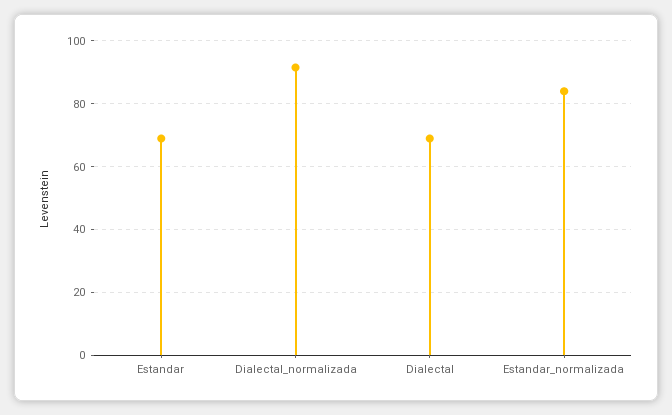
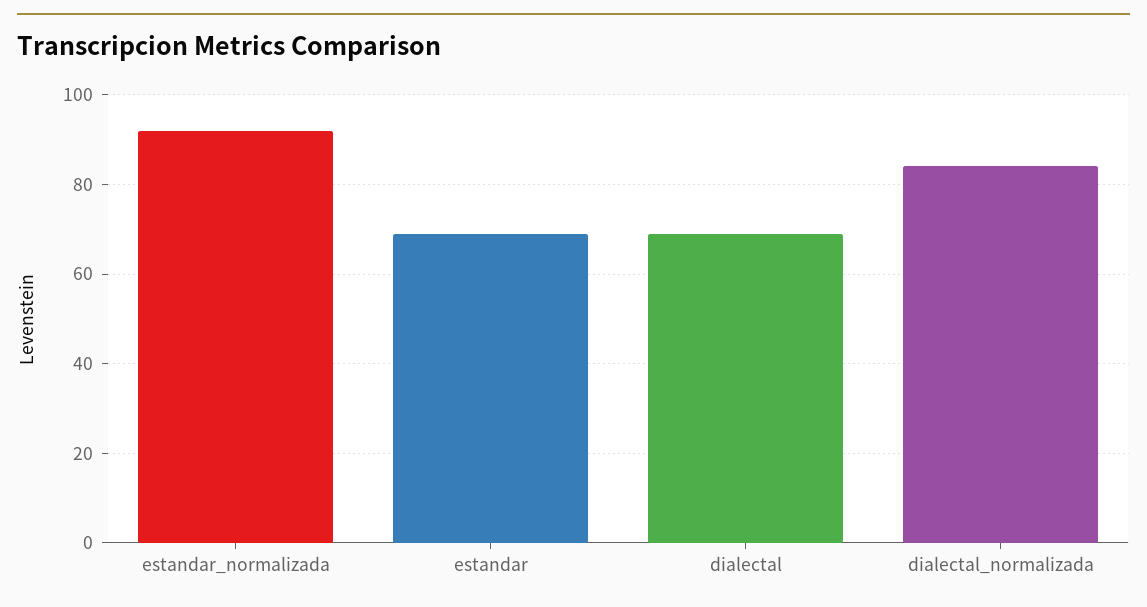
  {
    "Estandar": 68,
-   "Dialectal_normalizada": 92,
+   "Dialectal_normalizada": 84,
    "Dialectal": 68,
-   "Estandar_normalizada": 84
+   "Estandar_normalizada": 92
  }

